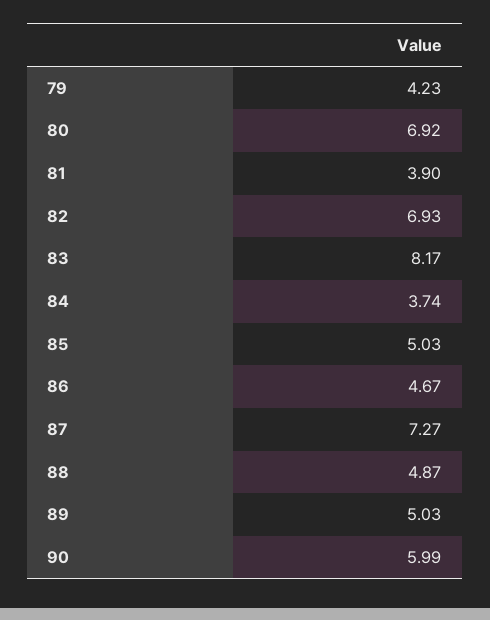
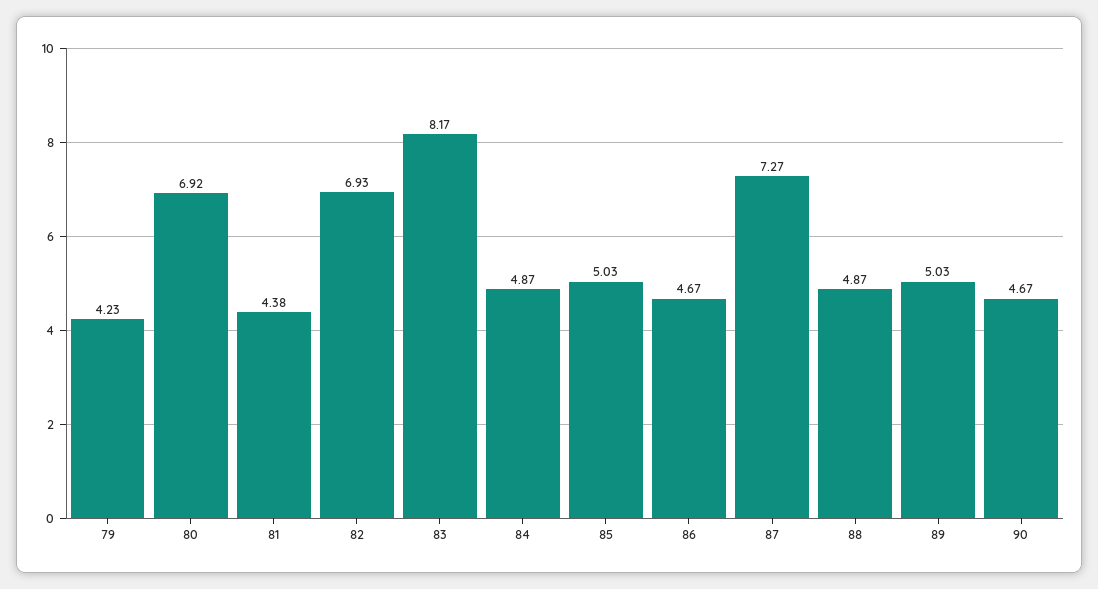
  {
    "79": 4.23,
    "80": 6.92,
-   "81": 3.9,
+   "81": 4.38,
    "82": 6.93,
    "83": 8.17,
-   "84": 3.74,
+   "84": 4.87,
    "85": 5.03,
    "86": 4.67,
    "87": 7.27,
    "88": 4.87,
    "89": 5.03,
-   "90": 5.99
+   "90": 4.67
  }

